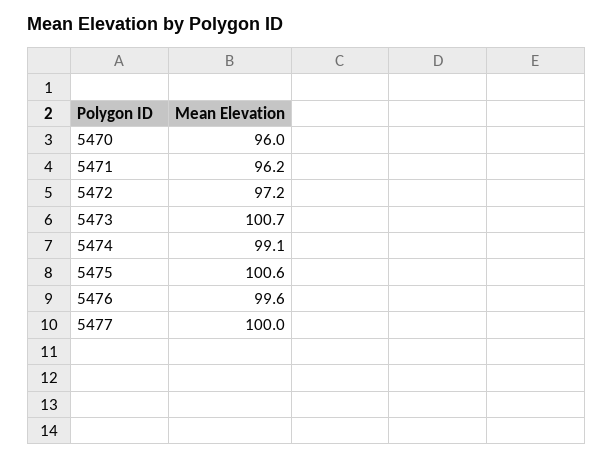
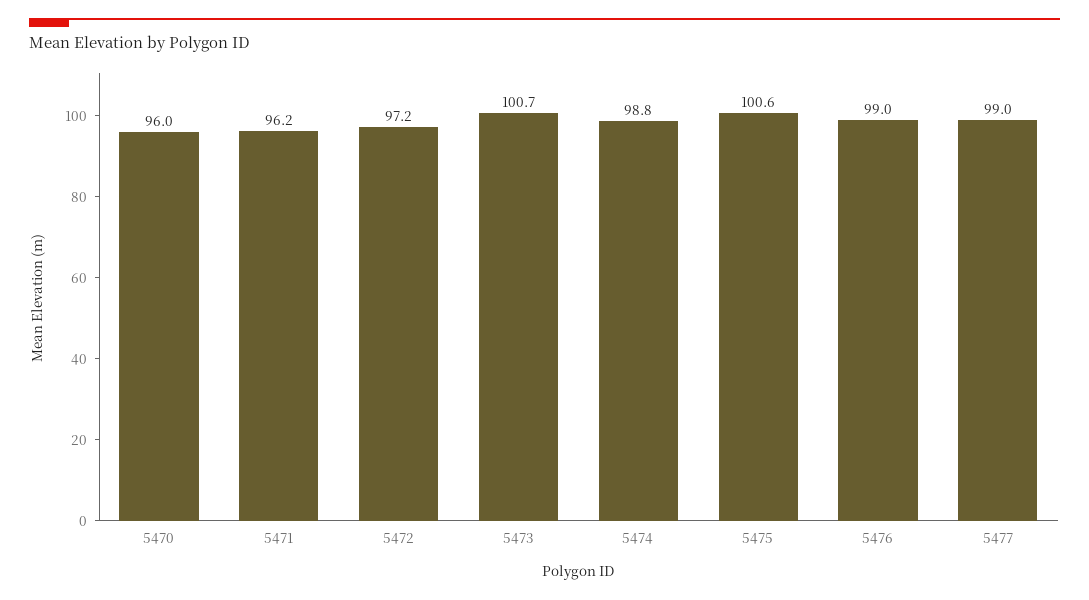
  {
    "5470": 96,
    "5471": 96.2,
    "5472": 97.2,
    "5473": 100.7,
-   "5474": 99.1,
+   "5474": 98.8,
    "5475": 100.6,
-   "5476": 99.6,
+   "5476": 99,
-   "5477": 100
+   "5477": 99
  }

